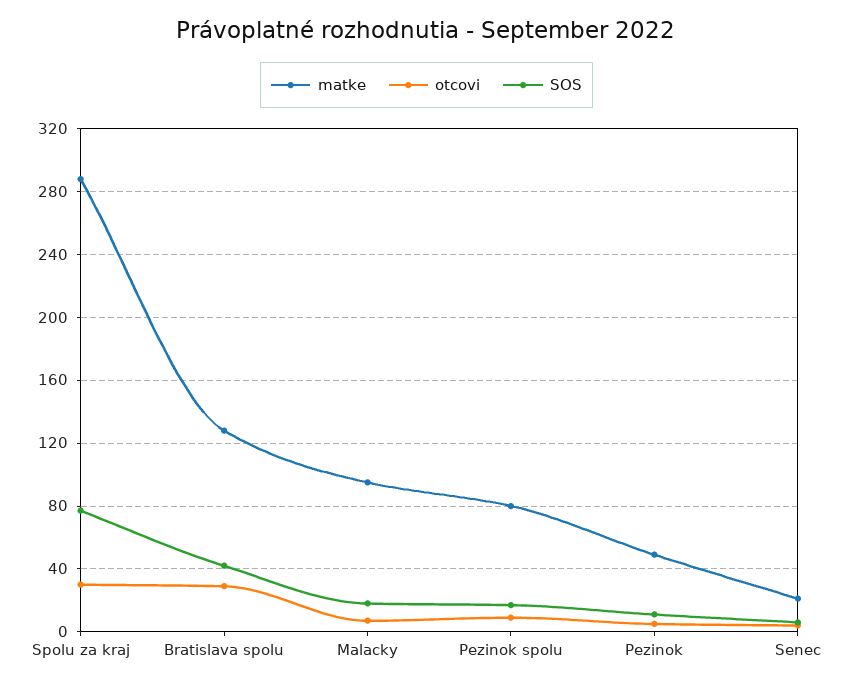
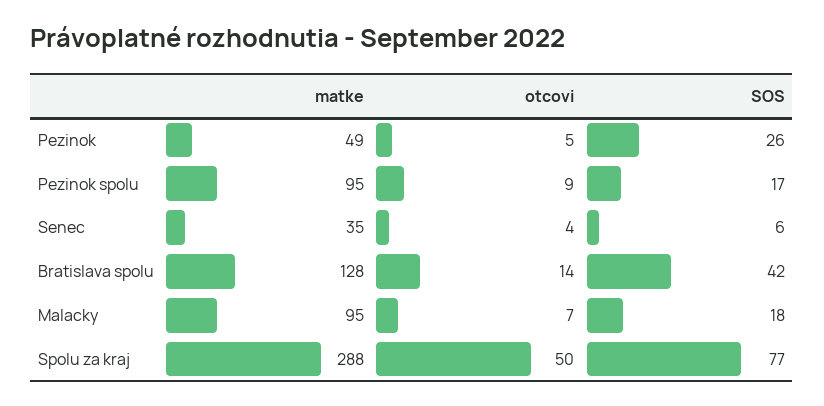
  {
    "matke": {
      "Spolu za kraj": 288,
      "Bratislava spolu": 128,
      "Malacky": 95,
-     "Pezinok spolu": 80,
+     "Pezinok spolu": 95,
      "Pezinok": 49,
-     "Senec": 20
+     "Senec": 35
    },
    "otcovi": {
-     "Spolu za kraj": 30,
+     "Spolu za kraj": 50,
-     "Bratislava spolu": 30,
+     "Bratislava spolu": 14,
      "Malacky": 7,
      "Pezinok spolu": 9,
      "Pezinok": 5,
      "Senec": 4
    },
    "SOS": {
      "Spolu za kraj": 77,
      "Bratislava spolu": 42,
      "Malacky": 18,
      "Pezinok spolu": 17,
-     "Pezinok": 10,
+     "Pezinok": 26,
      "Senec": 6
    }
  }

